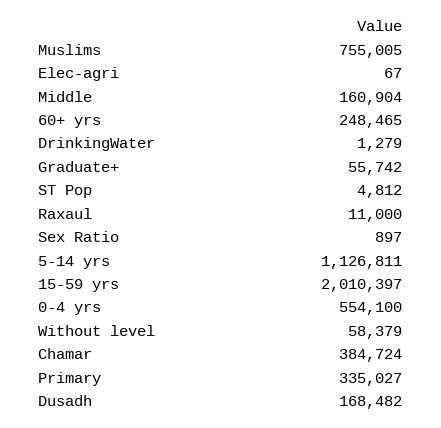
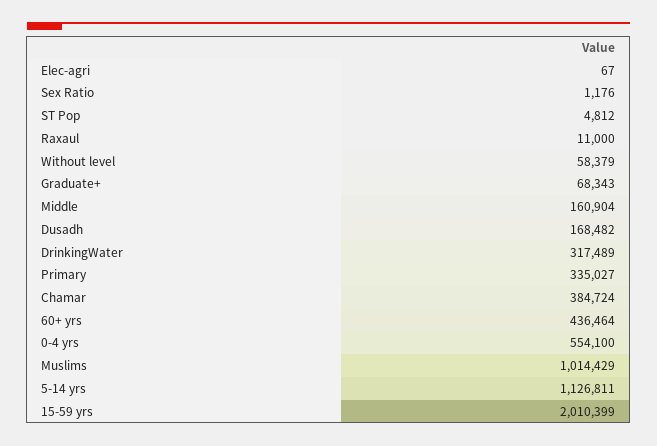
  {
-   "Muslims": 755005,
+   "Muslims": 1014429,
    "Elec-agri": 67,
    "Middle": 160904,
-   "60+ yrs": 248465,
+   "60+ yrs": 436464,
-   "DrinkingWater": 1279,
+   "DrinkingWater": 317489,
-   "Graduate+": 55742,
+   "Graduate+": 68343,
    "ST Pop": 4812,
    "Raxaul": 11000,
-   "Sex Ratio": 897,
+   "Sex Ratio": 1176,
    "5-14 yrs": 1126811,
-   "15-59 yrs": 2010397,
+   "15-59 yrs": 2010399,
    "0-4 yrs": 554100,
    "Without level": 58379,
    "Chamar": 384724,
    "Primary": 335027,
    "Dusadh": 168482
  }

